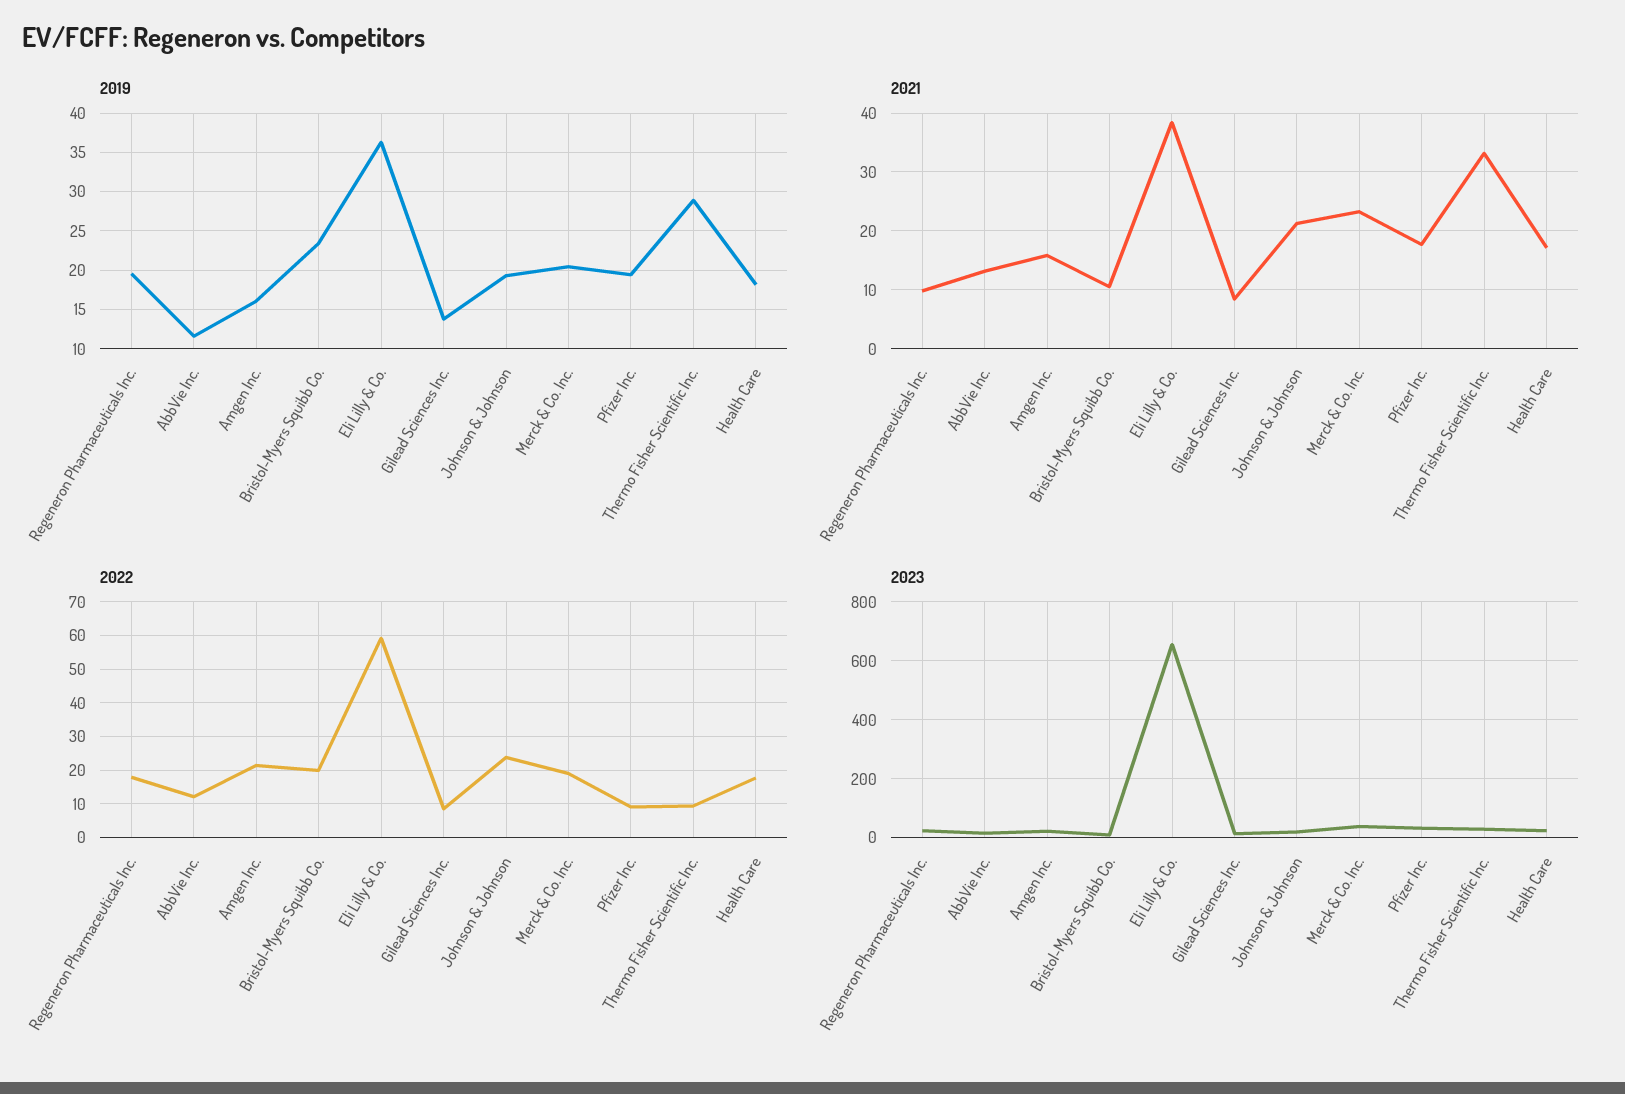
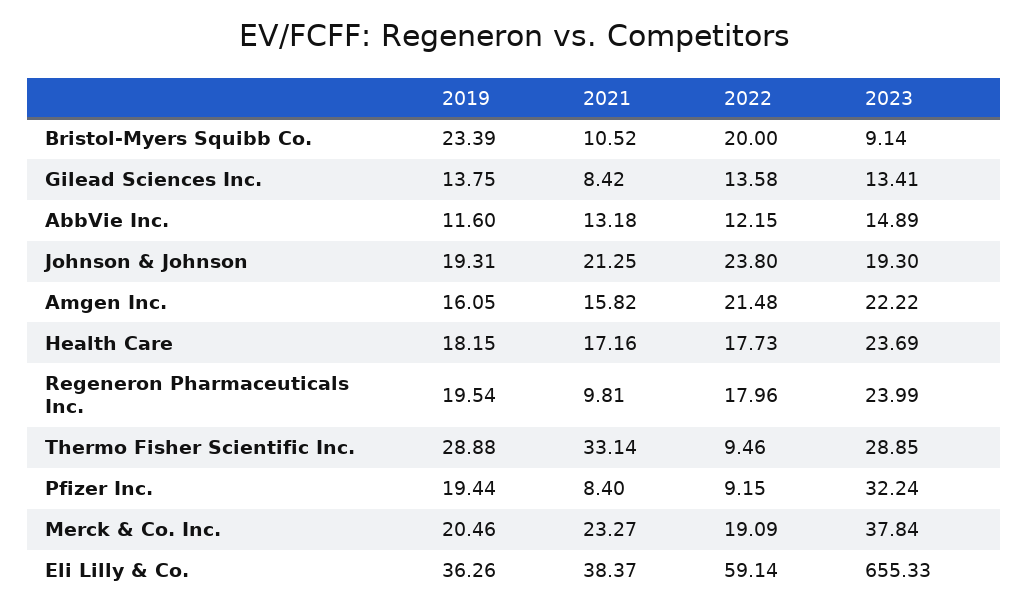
  {
    "2019": {
      "Regeneron Pharmaceuticals Inc.": 19.54,
      "AbbVie Inc.": 11.6,
      "Amgen Inc.": 16.05,
      "Bristol-Myers Squibb Co.": 23.39,
      "Eli Lilly & Co.": 36.26,
      "Gilead Sciences Inc.": 13.75,
      "Johnson & Johnson": 19.31,
      "Merck & Co. Inc.": 20.46,
      "Pfizer Inc.": 19.44,
      "Thermo Fisher Scientific Inc.": 28.88,
      "Health Care": 18.15
    },
    "2021": {
      "Regeneron Pharmaceuticals Inc.": 9.81,
      "AbbVie Inc.": 13.18,
      "Amgen Inc.": 15.82,
      "Bristol-Myers Squibb Co.": 10.52,
      "Eli Lilly & Co.": 38.37,
      "Gilead Sciences Inc.": 8.42,
      "Johnson & Johnson": 21.25,
      "Merck & Co. Inc.": 23.27,
-     "Pfizer Inc.": 18,
+     "Pfizer Inc.": 8.4,
      "Thermo Fisher Scientific Inc.": 33.14,
      "Health Care": 17.16
    },
    "2022": {
      "Regeneron Pharmaceuticals Inc.": 17.96,
      "AbbVie Inc.": 12.15,
      "Amgen Inc.": 21.48,
      "Bristol-Myers Squibb Co.": 20,
      "Eli Lilly & Co.": 59.14,
-     "Gilead Sciences Inc.": 8,
+     "Gilead Sciences Inc.": 13.58,
      "Johnson & Johnson": 23.8,
      "Merck & Co. Inc.": 19.09,
      "Pfizer Inc.": 9.15,
      "Thermo Fisher Scientific Inc.": 9.46,
      "Health Care": 17.73
    },
    "2023": {
      "Regeneron Pharmaceuticals Inc.": 23.99,
      "AbbVie Inc.": 14.89,
      "Amgen Inc.": 22.22,
      "Bristol-Myers Squibb Co.": 9.14,
      "Eli Lilly & Co.": 655.33,
      "Gilead Sciences Inc.": 13.41,
      "Johnson & Johnson": 19.3,
      "Merck & Co. Inc.": 37.84,
      "Pfizer Inc.": 32.24,
      "Thermo Fisher Scientific Inc.": 28.85,
      "Health Care": 23.69
    }
  }

